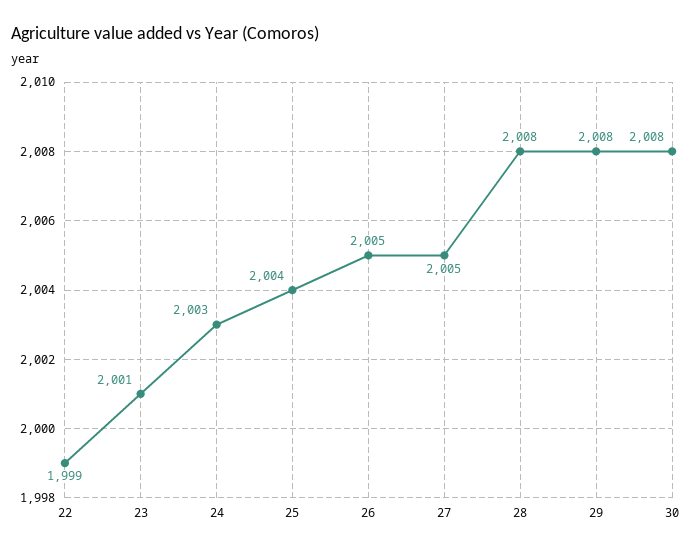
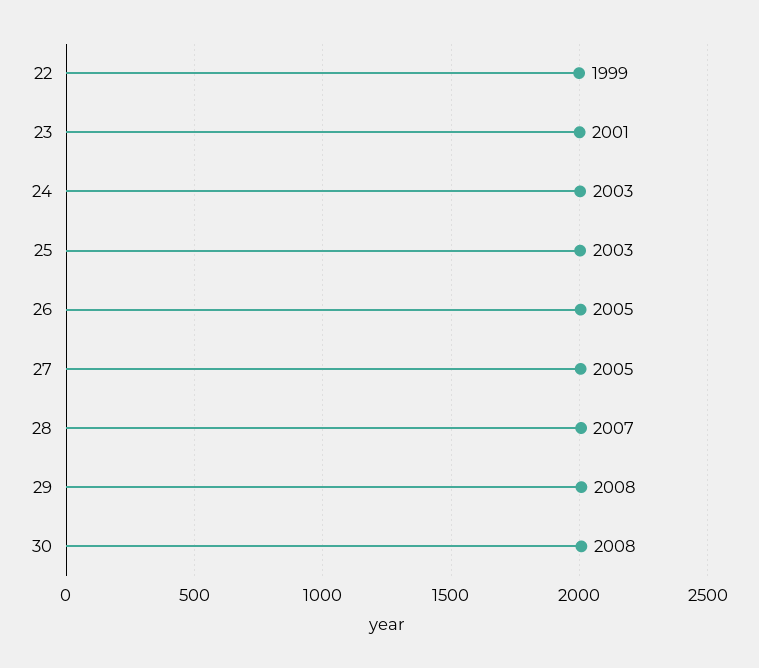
  {
    "22": 1999,
    "23": 2001,
    "24": 2003,
-   "25": 2004,
+   "25": 2003,
    "26": 2005,
    "27": 2005,
-   "28": 2008,
+   "28": 2007,
    "29": 2008,
    "30": 2008
  }

